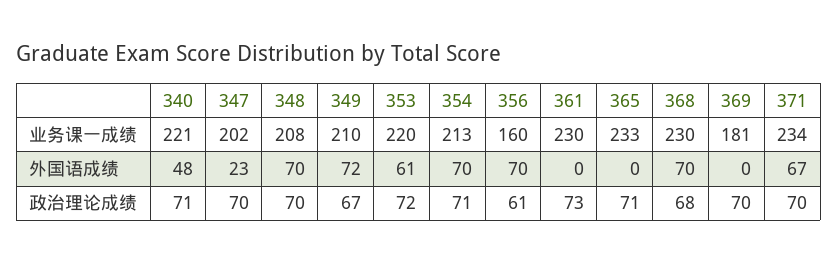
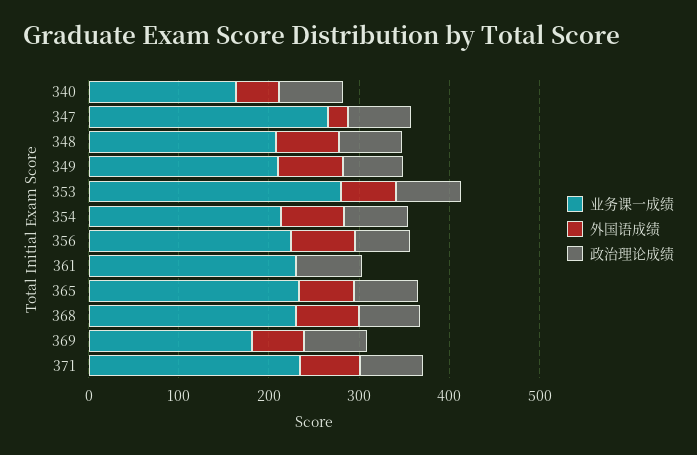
  {
    "业务课一成绩": {
-     "340": 221,
+     "340": 160,
-     "347": 202,
+     "347": 260,
      "348": 208,
      "349": 210,
-     "353": 220,
+     "353": 280,
      "354": 213,
-     "356": 160,
+     "356": 220,
      "361": 230,
      "365": 233,
      "368": 230,
      "369": 181,
      "371": 234
    },
    "外国语成绩": {
      "340": 48,
      "347": 23,
      "348": 70,
      "349": 72,
      "353": 61,
      "354": 70,
      "356": 70,
      "361": 0,
-     "365": 0,
+     "365": 60,
      "368": 70,
-     "369": 0,
+     "369": 60,
      "371": 67
    },
    "政治理论成绩": {
      "340": 71,
      "347": 70,
      "348": 70,
      "349": 67,
      "353": 72,
      "354": 71,
      "356": 61,
      "361": 73,
      "365": 71,
      "368": 68,
      "369": 70,
      "371": 70
    }
  }

